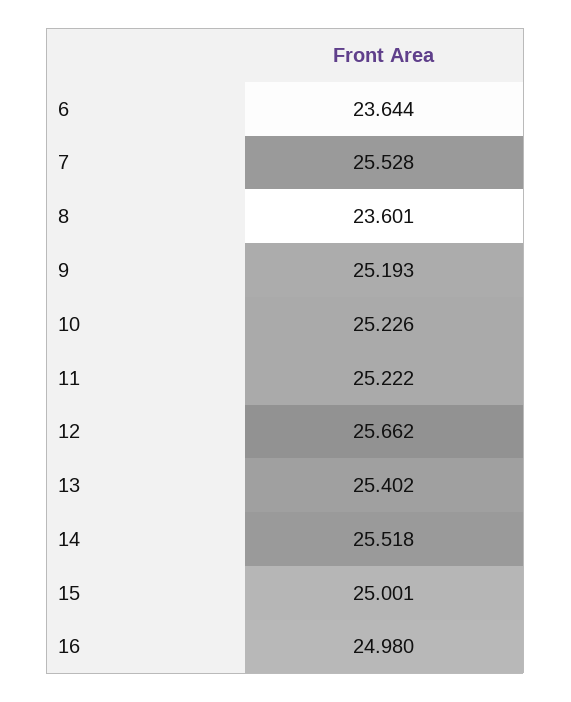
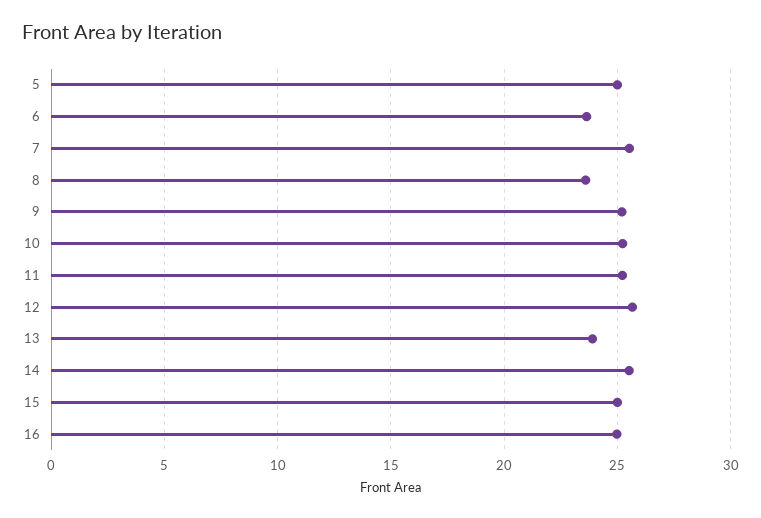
  {
    "6": 23.644,
    "7": 25.528,
    "8": 23.601,
    "9": 25.193,
    "10": 25.226,
    "11": 25.222,
    "12": 25.662,
-   "13": 25.402,
+   "13": 24,
    "14": 25.518,
    "15": 25.001,
-   "16": 24.98
+   "16": 24.98,
+   "5": 25
  }

